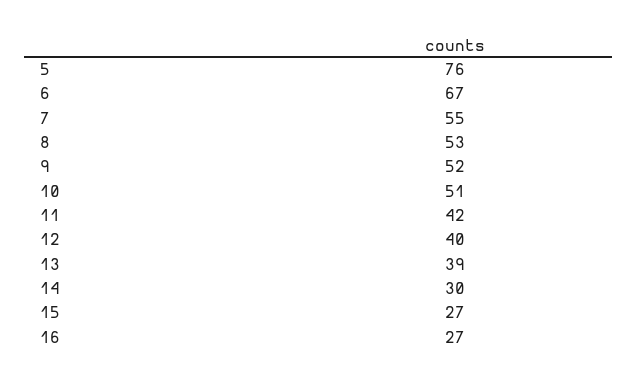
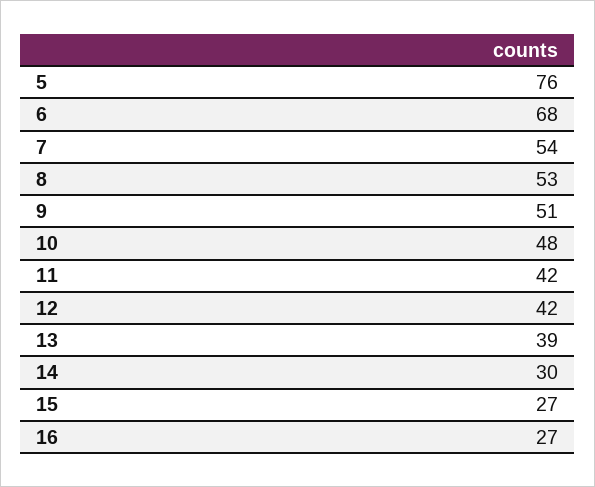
  {
    "5": 76,
-   "6": 67,
+   "6": 68,
-   "7": 55,
+   "7": 54,
    "8": 53,
-   "9": 52,
+   "9": 51,
-   "10": 51,
+   "10": 48,
    "11": 42,
-   "12": 40,
+   "12": 42,
    "13": 39,
    "14": 30,
    "15": 27,
    "16": 27
  }

